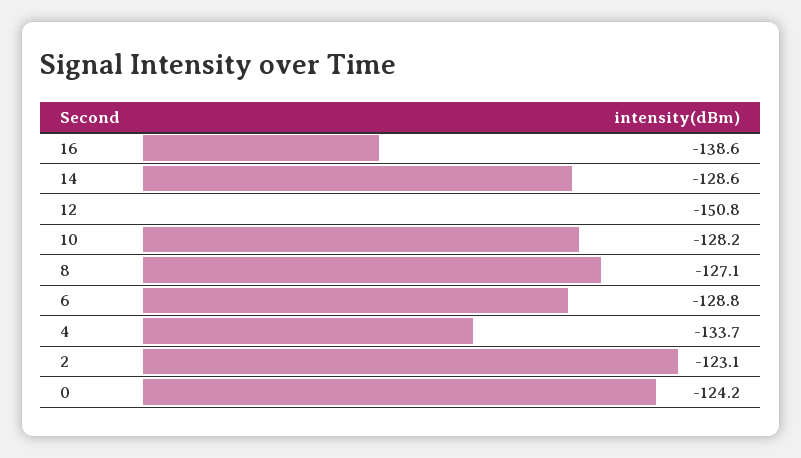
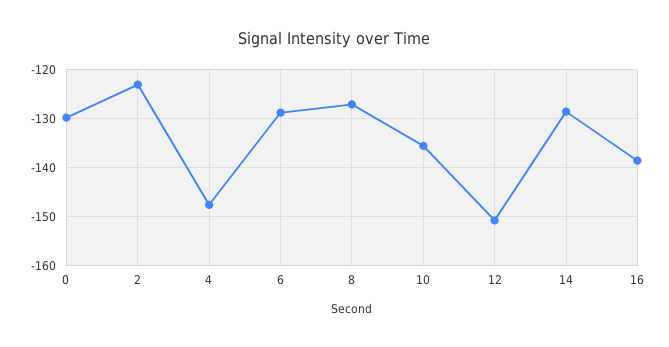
  {
    "16": -138.6,
    "14": -128.6,
    "12": -150.8,
-   "10": -128.2,
+   "10": -136,
    "8": -127.1,
    "6": -128.8,
-   "4": -133.7,
+   "4": -148,
    "2": -123.1,
-   "0": -124.2
+   "0": -130
  }

